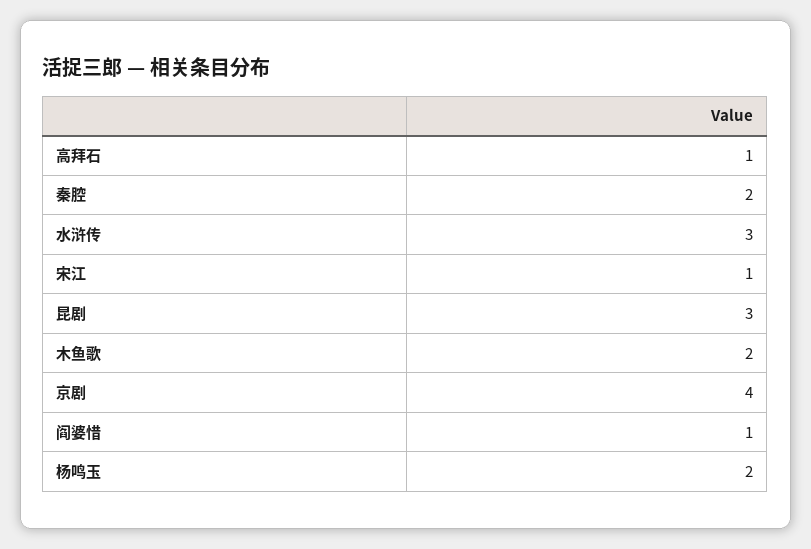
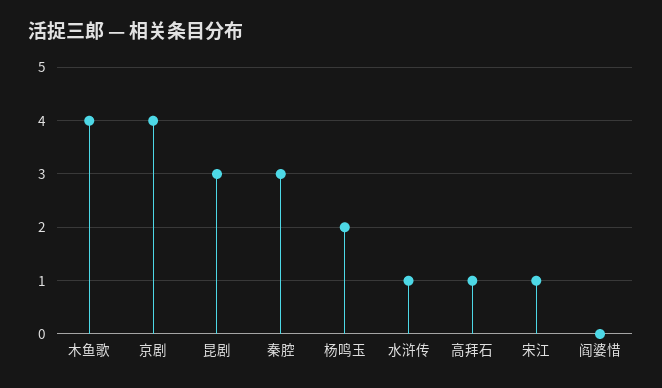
  {
    "高拜石": 1,
-   "秦腔": 2,
+   "秦腔": 3,
-   "水浒传": 3,
+   "水浒传": 1,
    "宋江": 1,
    "昆剧": 3,
-   "木鱼歌": 2,
+   "木鱼歌": 4,
    "京剧": 4,
-   "阎婆惜": 1,
+   "阎婆惜": 0,
    "杨鸣玉": 2
  }

